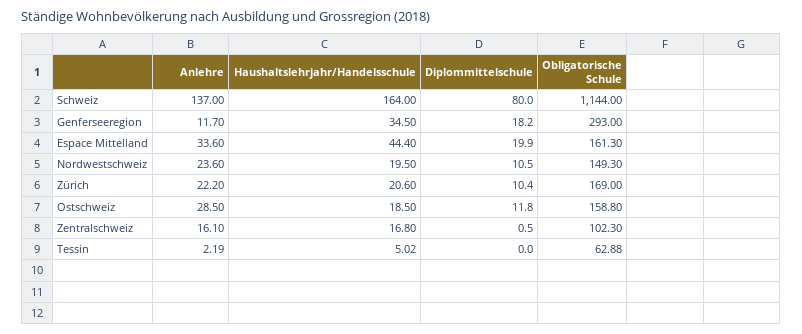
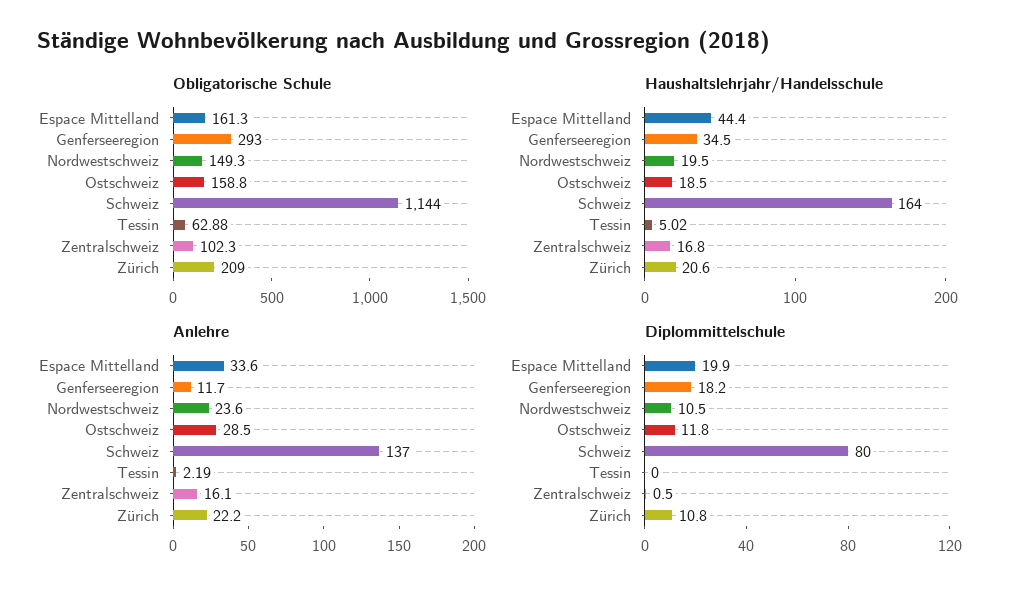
  {
    "Anlehre": {
      "Schweiz": 137,
      "Genferseeregion": 11.7,
      "Espace Mittelland": 33.6,
      "Nordwestschweiz": 23.6,
      "Zürich": 22.2,
      "Ostschweiz": 28.5,
      "Zentralschweiz": 16.1,
      "Tessin": 2.19
    },
    "Haushaltslehrjahr/Handelsschule": {
      "Schweiz": 164,
      "Genferseeregion": 34.5,
      "Espace Mittelland": 44.4,
      "Nordwestschweiz": 19.5,
      "Zürich": 20.6,
      "Ostschweiz": 18.5,
      "Zentralschweiz": 16.8,
      "Tessin": 5.02
    },
    "Diplommittelschule": {
      "Schweiz": 80,
      "Genferseeregion": 18.2,
      "Espace Mittelland": 19.9,
      "Nordwestschweiz": 10.5,
-     "Zürich": 10.4,
+     "Zürich": 10.8,
      "Ostschweiz": 11.8,
      "Zentralschweiz": 0.5,
      "Tessin": 0
    },
    "Obligatorische Schule": {
      "Schweiz": 1144,
      "Genferseeregion": 293,
      "Espace Mittelland": 161.3,
      "Nordwestschweiz": 149.3,
-     "Zürich": 169,
+     "Zürich": 209,
      "Ostschweiz": 158.8,
      "Zentralschweiz": 102.3,
      "Tessin": 62.88
    }
  }

